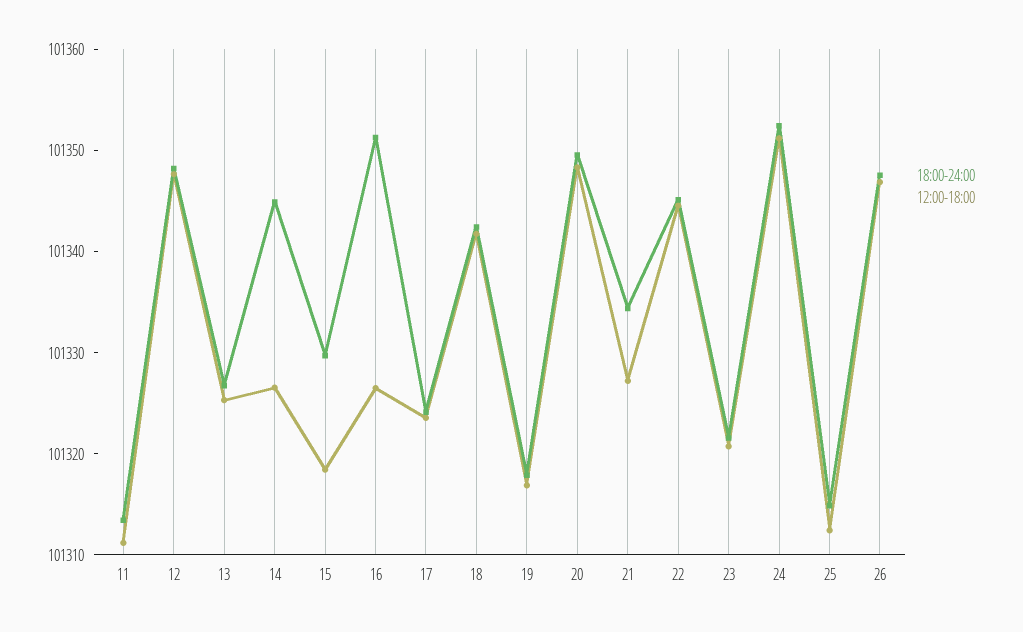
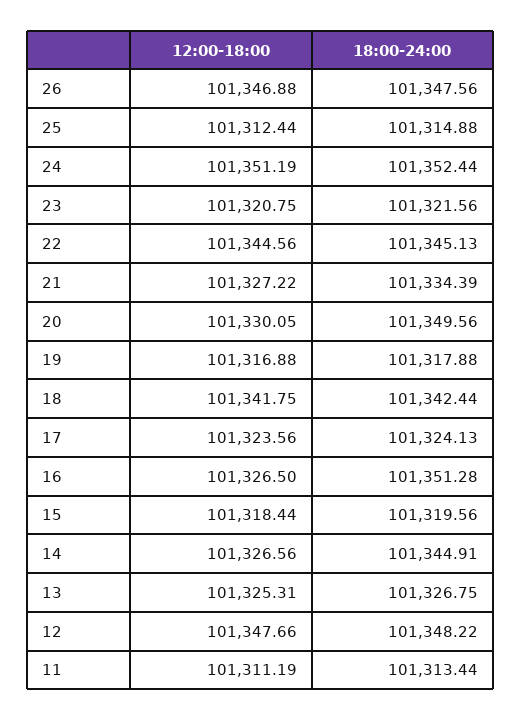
  {
    "18:00-24:00": {
      "11": 101313.44,
      "12": 101348.22,
      "13": 101326.75,
      "14": 101344.91,
-     "15": 101330,
+     "15": 101319.56,
      "16": 101351.28,
      "17": 101324.13,
      "18": 101342.44,
      "19": 101317.88,
      "20": 101349.56,
      "21": 101334.39,
      "22": 101345.13,
      "23": 101321.56,
      "24": 101352.44,
      "25": 101314.88,
      "26": 101347.56
    },
    "12:00-18:00": {
      "11": 101311.19,
      "12": 101347.66,
      "13": 101325.31,
      "14": 101326.56,
      "15": 101318.44,
      "16": 101326.5,
      "17": 101323.56,
      "18": 101341.75,
      "19": 101316.88,
-     "20": 101348,
+     "20": 101330.05,
      "21": 101327.22,
      "22": 101344.56,
      "23": 101320.75,
      "24": 101351.19,
      "25": 101312.44,
      "26": 101346.88
    }
  }

